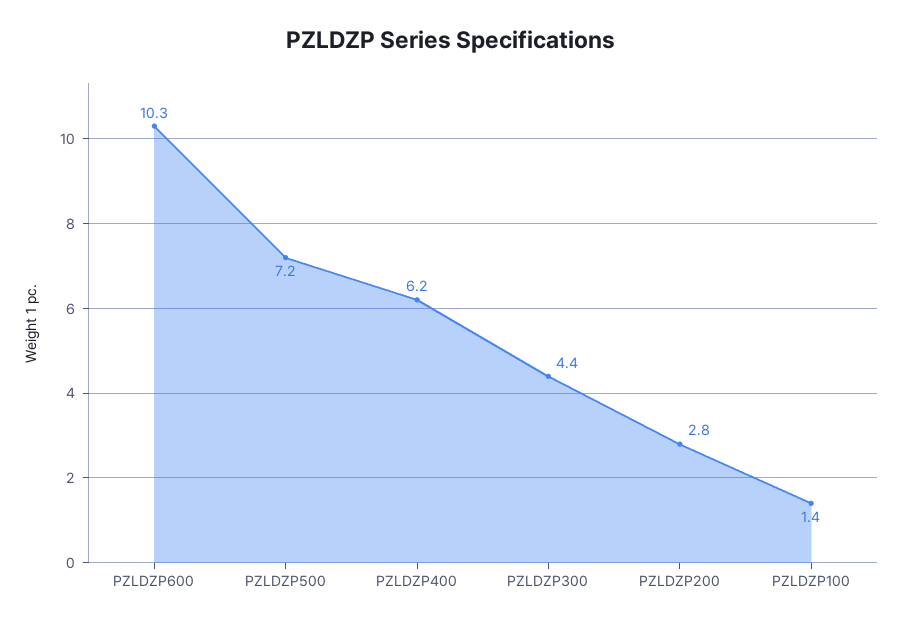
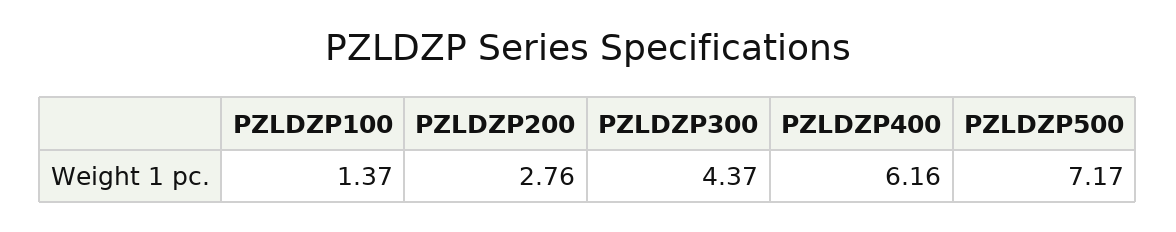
  {
-   "PZLDZP600": 10.3,
    "PZLDZP500": 7.17,
    "PZLDZP400": 6.16,
    "PZLDZP300": 4.37,
    "PZLDZP200": 2.76,
    "PZLDZP100": 1.37
  }

